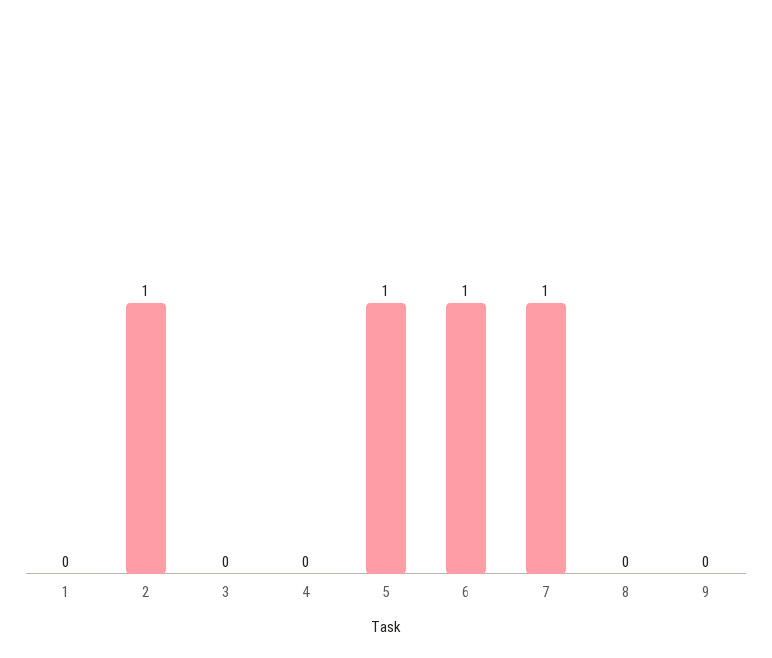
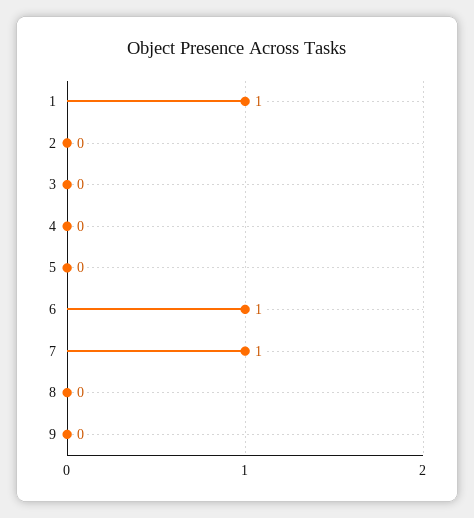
  {
-   "1": 0,
+   "1": 1,
-   "2": 1,
+   "2": 0,
    "3": 0,
    "4": 0,
-   "5": 1,
+   "5": 0,
    "6": 1,
    "7": 1,
    "8": 0,
    "9": 0
  }

